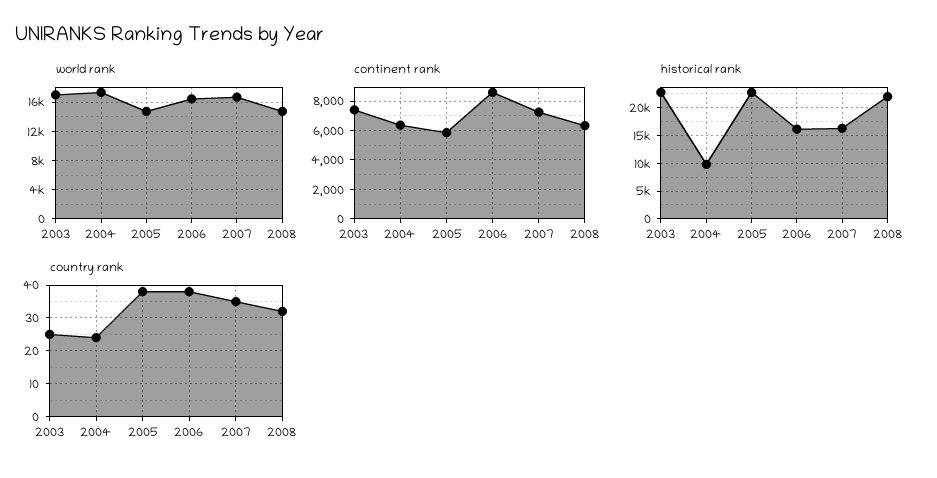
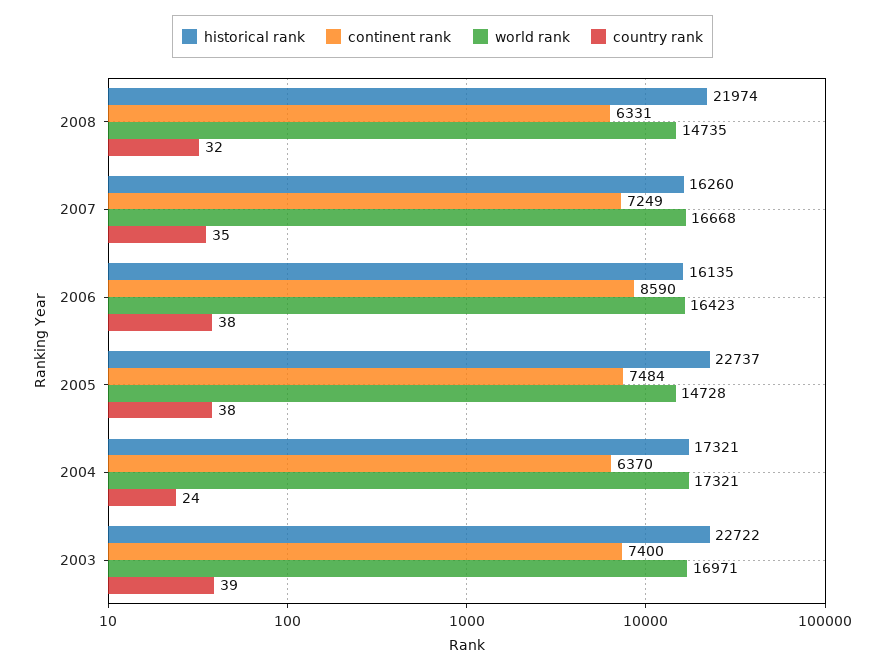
  {
    "world rank": {
      "2003": 16971,
      "2004": 17321,
      "2005": 14728,
      "2006": 16423,
      "2007": 16668,
      "2008": 14735
    },
    "continent rank": {
      "2003": 7400,
      "2004": 6370,
-     "2005": 6000,
+     "2005": 7484,
      "2006": 8590,
      "2007": 7249,
      "2008": 6331
    },
    "historical rank": {
      "2003": 22722,
-     "2004": 10000,
+     "2004": 17321,
      "2005": 22737,
      "2006": 16135,
      "2007": 16260,
      "2008": 21974
    },
    "country rank": {
-     "2003": 25,
+     "2003": 39,
      "2004": 24,
      "2005": 38,
      "2006": 38,
      "2007": 35,
      "2008": 32
    }
  }

